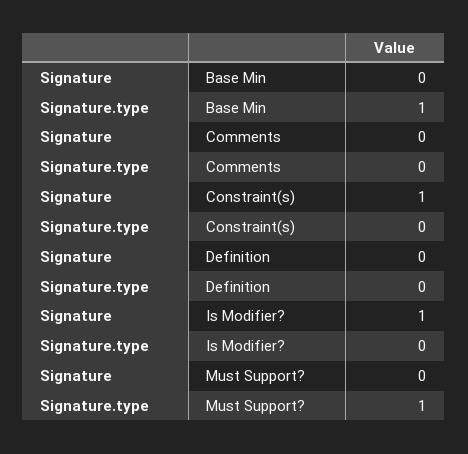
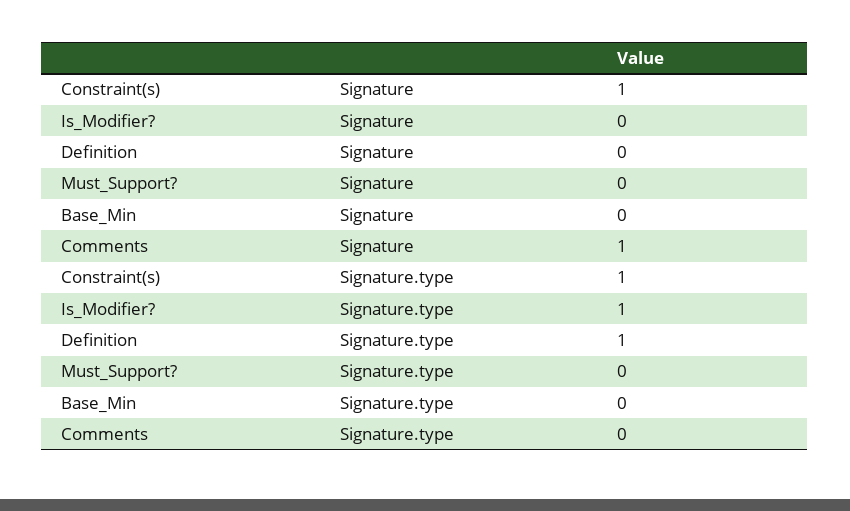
  {
    "Signature": {
      "Base Min": 0,
-     "Comments": 0,
+     "Comments": 1,
      "Constraint(s)": 1,
      "Definition": 0,
-     "Is Modifier?": 1,
+     "Is Modifier?": 0,
      "Must Support?": 0
    },
    "Signature.type": {
-     "Base Min": 1,
+     "Base Min": 0,
      "Comments": 0,
-     "Constraint(s)": 0,
+     "Constraint(s)": 1,
-     "Definition": 0,
+     "Definition": 1,
-     "Is Modifier?": 0,
+     "Is Modifier?": 1,
-     "Must Support?": 1
+     "Must Support?": 0
    }
  }

